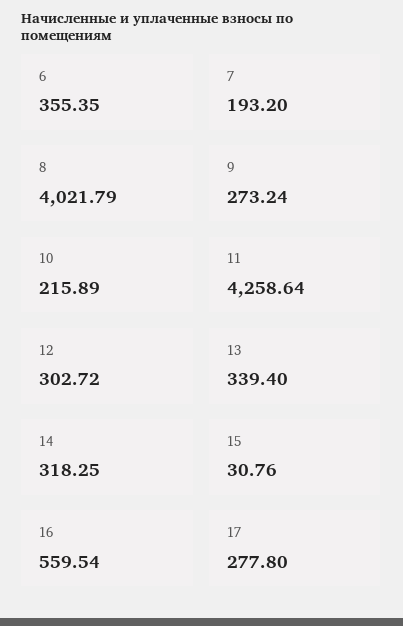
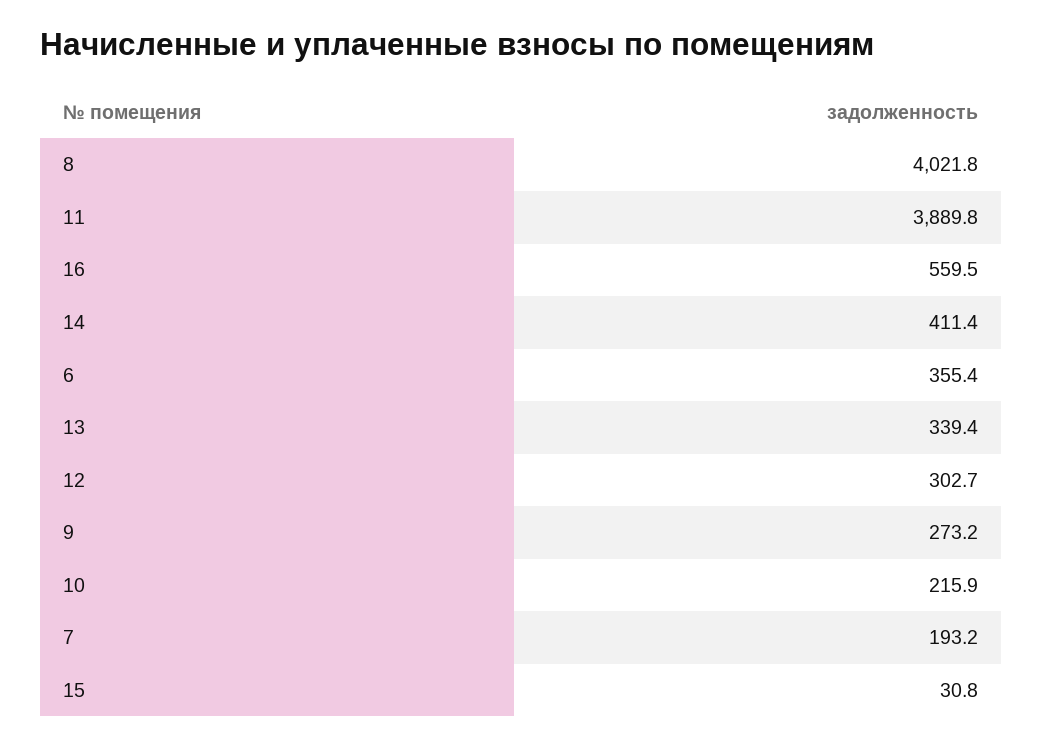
  {
    "6": 355.35,
    "7": 193.2,
    "8": 4021.79,
    "9": 273.24,
    "10": 215.89,
-   "11": 4258.64,
+   "11": 3889.8,
    "12": 302.72,
    "13": 339.4,
-   "14": 318.25,
+   "14": 411.4,
    "15": 30.76,
-   "16": 559.54,
+   "16": 559.54
-   "17": 277.8
  }

